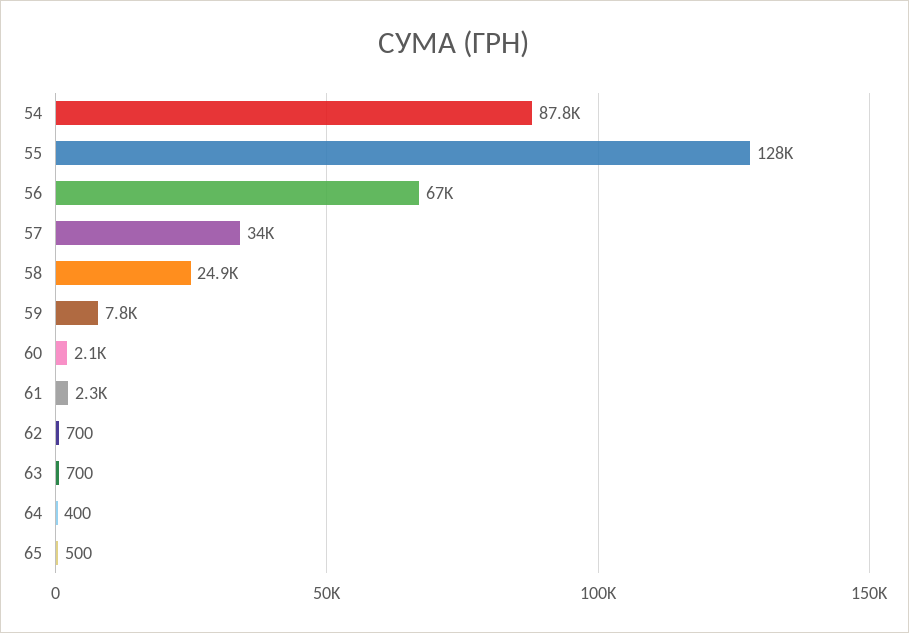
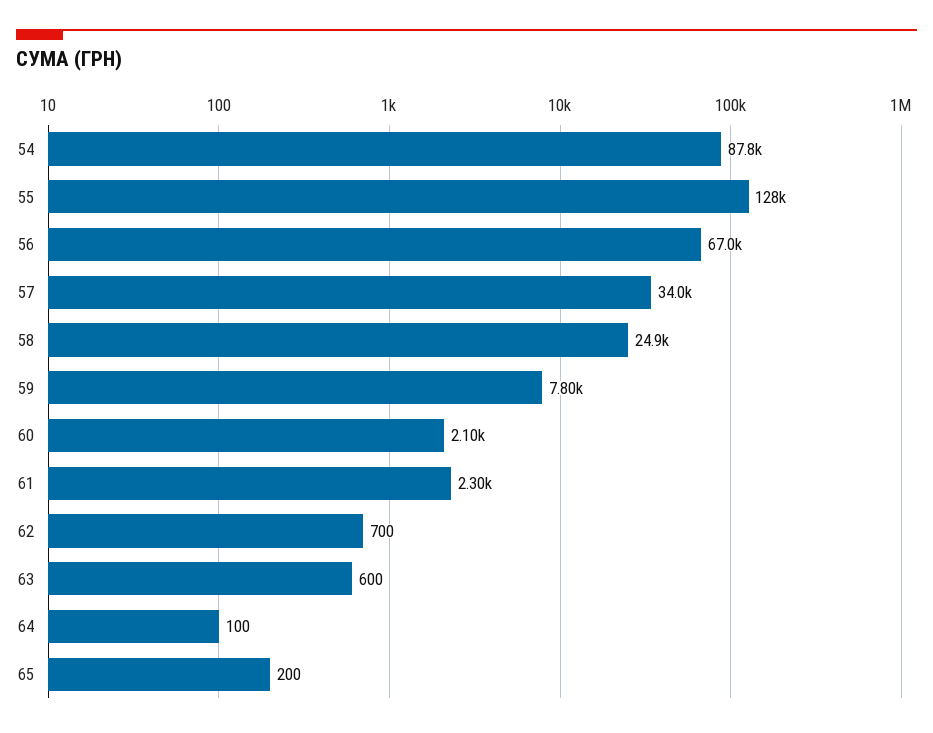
  {
    "54": 87800,
    "55": 128000,
    "56": 67000,
    "57": 34000,
    "58": 24900,
    "59": 7800,
    "60": 2100,
    "61": 2300,
    "62": 700,
-   "63": 700,
+   "63": 600,
-   "64": 400,
+   "64": 100,
-   "65": 500
+   "65": 200
  }

